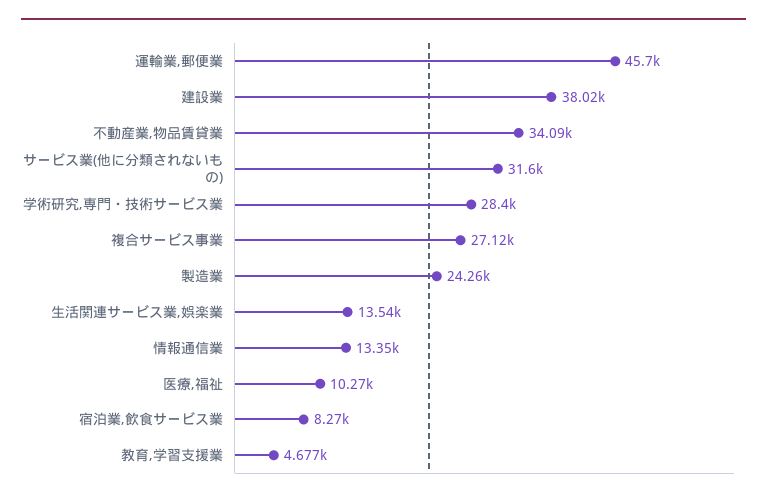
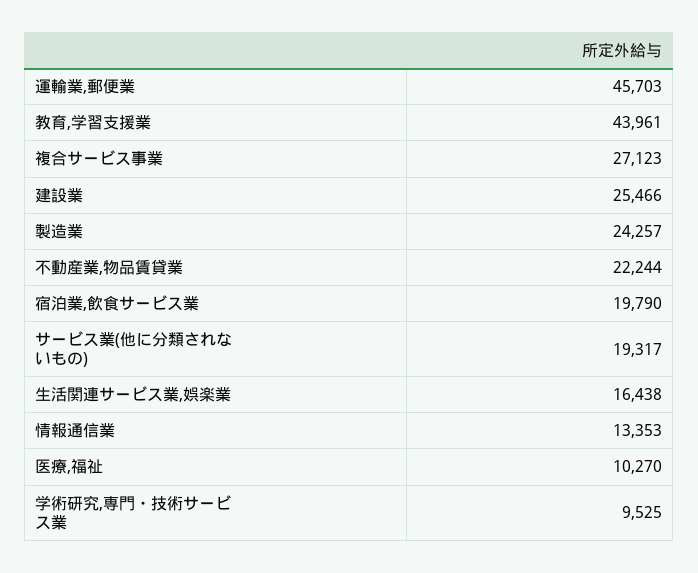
  {
    "運輸業,郵便業": 45703,
-   "建設業": 38020,
+   "建設業": 25466,
-   "不動産業,物品賃貸業": 34090,
+   "不動産業,物品賃貸業": 22244,
-   "サービス業(他に分類されないもの)": 31600,
+   "サービス業(他に分類されないもの)": 19317,
-   "学術研究,専門・技術サービス業": 28400,
+   "学術研究,専門・技術サービス業": 9525,
    "複合サービス事業": 27123,
    "製造業": 24257,
-   "生活関連サービス業,娯楽業": 13540,
+   "生活関連サービス業,娯楽業": 16438,
    "情報通信業": 13353,
    "医療,福祉": 10270,
-   "宿泊業,飲食サービス業": 8270,
+   "宿泊業,飲食サービス業": 19790,
-   "教育,学習支援業": 4677
+   "教育,学習支援業": 43961
  }

